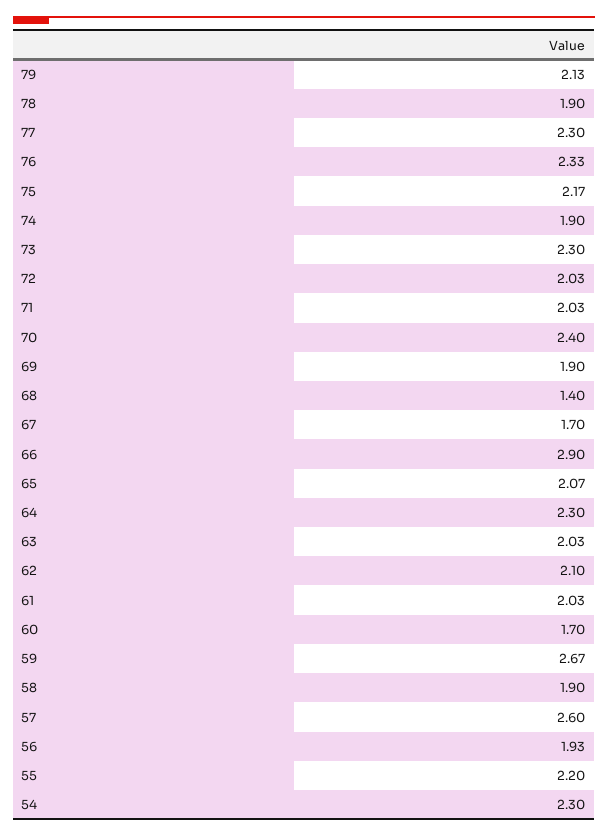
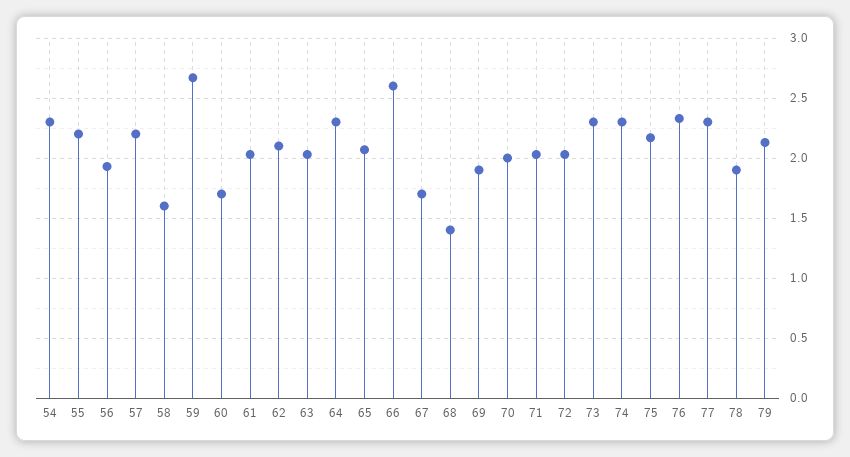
  {
    "79": 2.13,
    "78": 1.9,
    "77": 2.3,
    "76": 2.33,
    "75": 2.17,
-   "74": 1.9,
+   "74": 2.3,
    "73": 2.3,
    "72": 2.03,
    "71": 2.03,
-   "70": 2.4,
+   "70": 2,
    "69": 1.9,
    "68": 1.4,
    "67": 1.7,
-   "66": 2.9,
+   "66": 2.6,
    "65": 2.07,
    "64": 2.3,
    "63": 2.03,
    "62": 2.1,
    "61": 2.03,
    "60": 1.7,
    "59": 2.67,
-   "58": 1.9,
+   "58": 1.6,
-   "57": 2.6,
+   "57": 2.2,
    "56": 1.93,
    "55": 2.2,
    "54": 2.3
  }

